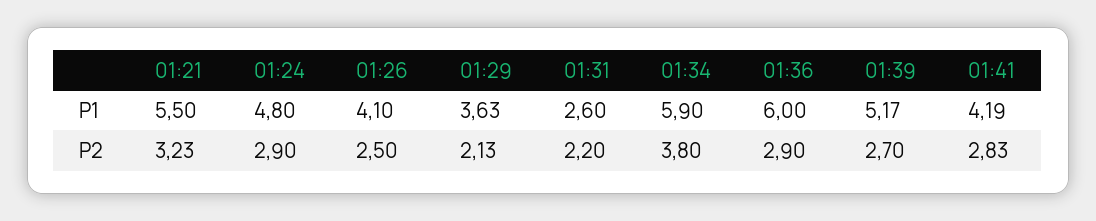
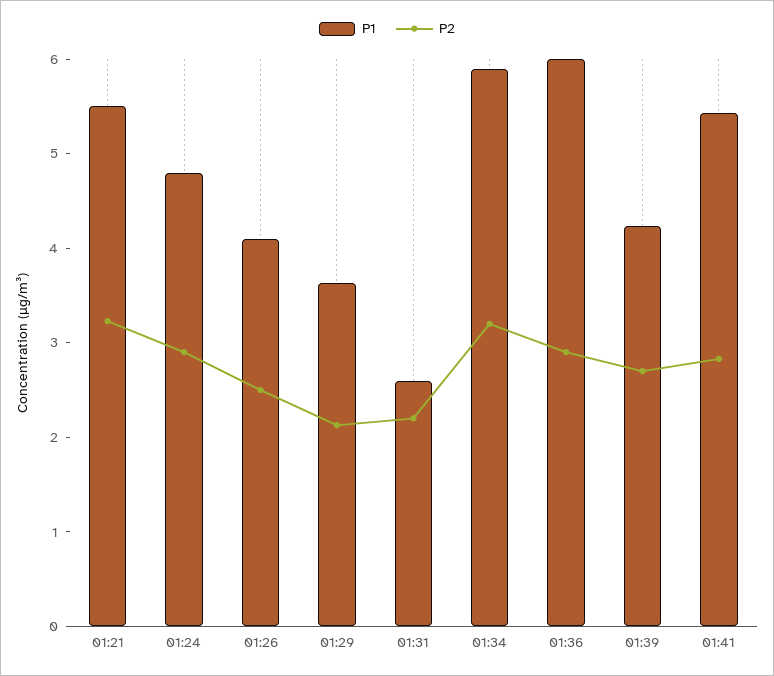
  {
    "P1": {
      "01:21": 5.5,
      "01:24": 4.8,
      "01:26": 4.1,
      "01:29": 3.63,
      "01:31": 2.6,
      "01:34": 5.9,
      "01:36": 6,
-     "01:39": 5.17,
+     "01:39": 4.2,
-     "01:41": 4.19
+     "01:41": 5.4
    },
    "P2": {
      "01:21": 3.23,
      "01:24": 2.9,
      "01:26": 2.5,
      "01:29": 2.13,
      "01:31": 2.2,
-     "01:34": 3.8,
+     "01:34": 3.2,
      "01:36": 2.9,
      "01:39": 2.7,
      "01:41": 2.83
    }
  }

